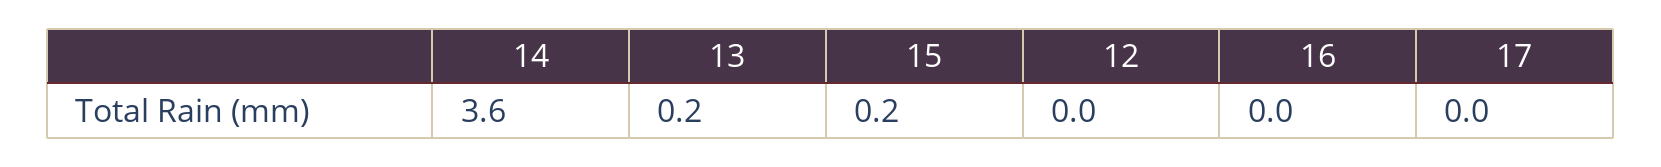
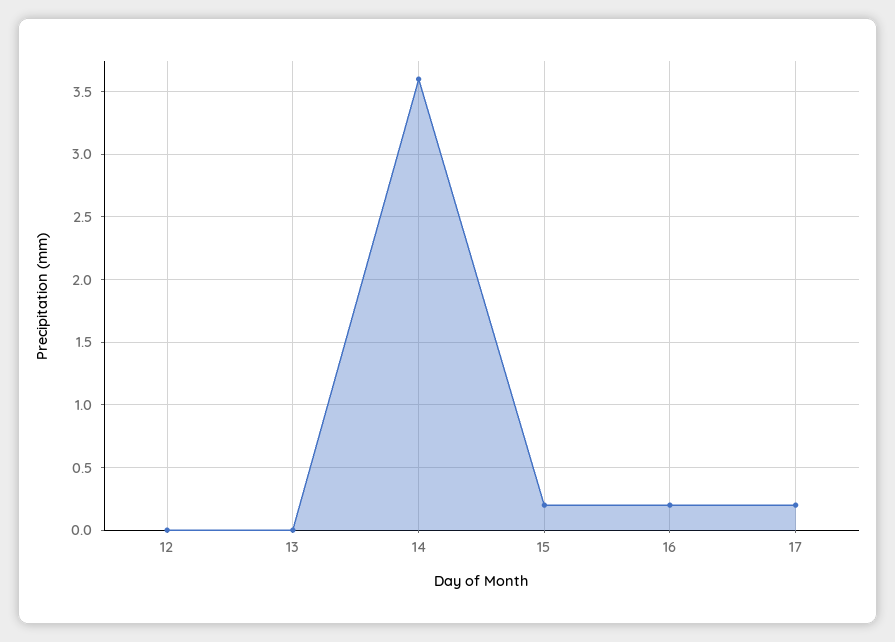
  {
    "14": 3.6,
-   "13": 0.2,
+   "13": 0,
    "15": 0.2,
    "12": 0,
-   "16": 0,
+   "16": 0.2,
-   "17": 0
+   "17": 0.2
  }

